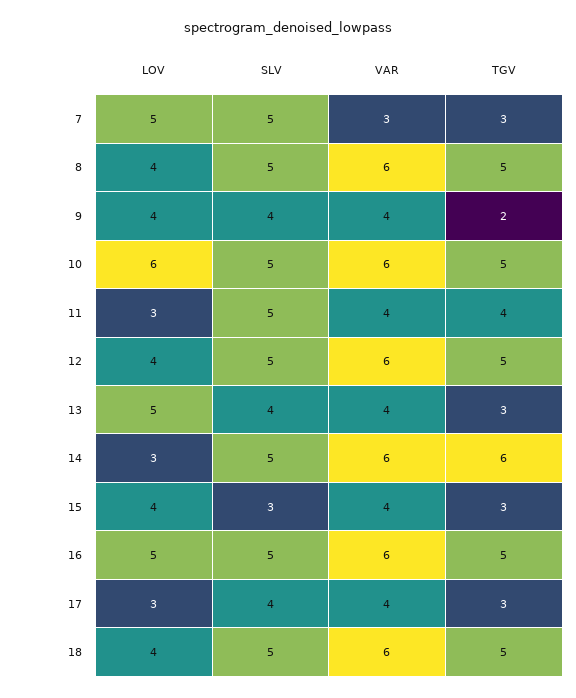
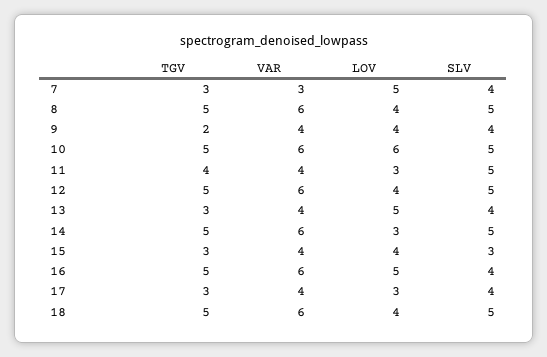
  {
    "LOV": {
      "7": 5,
      "8": 4,
      "9": 4,
      "10": 6,
      "11": 3,
      "12": 4,
      "13": 5,
      "14": 3,
      "15": 4,
      "16": 5,
      "17": 3,
      "18": 4
    },
    "SLV": {
-     "7": 5,
+     "7": 4,
      "8": 5,
      "9": 4,
      "10": 5,
      "11": 5,
      "12": 5,
      "13": 4,
      "14": 5,
      "15": 3,
-     "16": 5,
+     "16": 4,
      "17": 4,
      "18": 5
    },
    "VAR": {
      "7": 3,
      "8": 6,
      "9": 4,
      "10": 6,
      "11": 4,
      "12": 6,
      "13": 4,
      "14": 6,
      "15": 4,
      "16": 6,
      "17": 4,
      "18": 6
    },
    "TGV": {
      "7": 3,
      "8": 5,
      "9": 2,
      "10": 5,
      "11": 4,
      "12": 5,
      "13": 3,
-     "14": 6,
+     "14": 5,
      "15": 3,
      "16": 5,
      "17": 3,
      "18": 5
    }
  }

